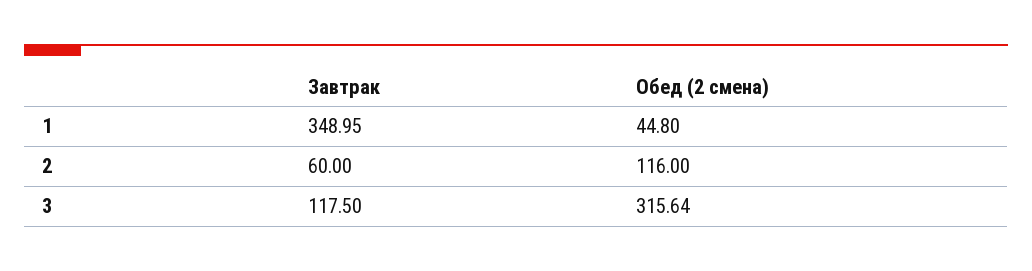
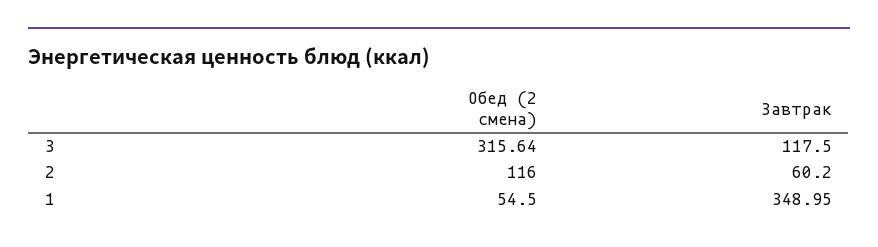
  {
    "Завтрак": {
      "1": 348.95,
-     "2": 60,
+     "2": 60.2,
      "3": 117.5
    },
    "Обед (2 смена)": {
-     "1": 44.8,
+     "1": 54.5,
      "2": 116,
      "3": 315.64
    }
  }

